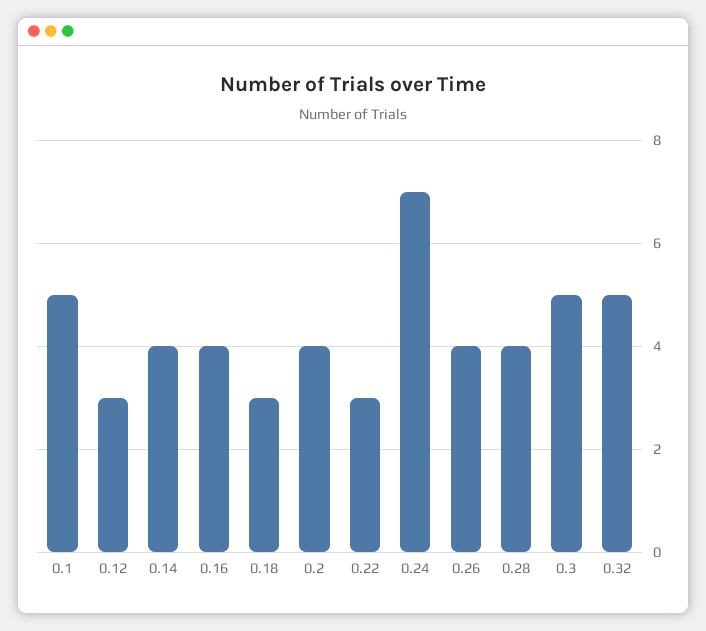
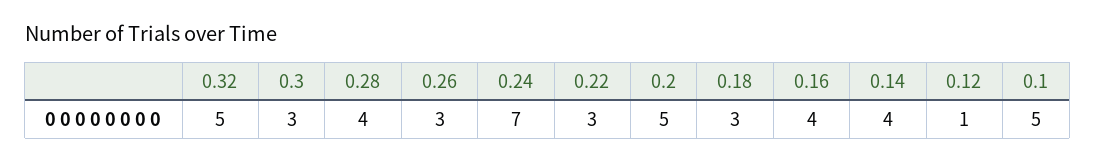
  {
    "0.1": 5,
-   "0.12": 3,
+   "0.12": 1,
    "0.14": 4,
    "0.16": 4,
    "0.18": 3,
-   "0.2": 4,
+   "0.2": 5,
    "0.22": 3,
    "0.24": 7,
-   "0.26": 4,
+   "0.26": 3,
    "0.28": 4,
-   "0.3": 5,
+   "0.3": 3,
    "0.32": 5
  }

